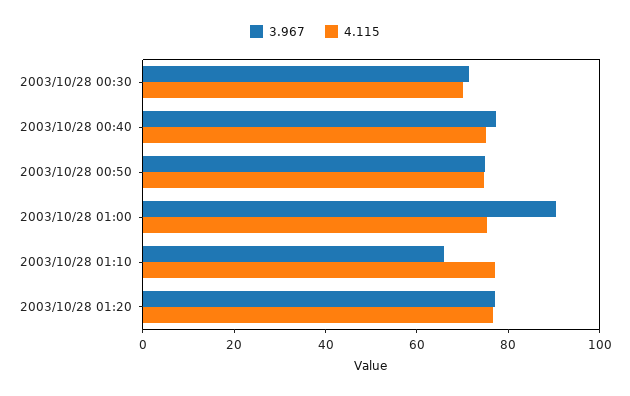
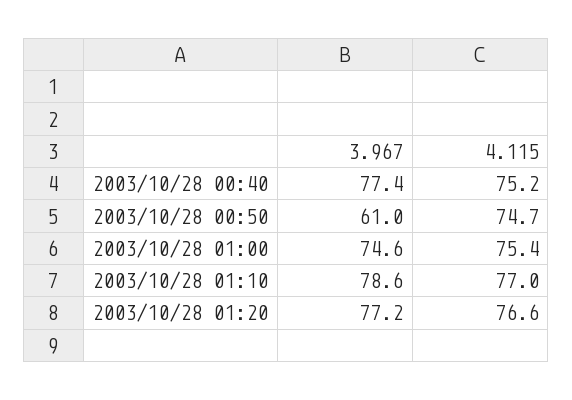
  {
    "3.967": {
-     "2003/10/28 00:30": 70,
      "2003/10/28 00:40": 77.4,
-     "2003/10/28 00:50": 75,
+     "2003/10/28 00:50": 61,
-     "2003/10/28 01:00": 90,
+     "2003/10/28 01:00": 74.6,
-     "2003/10/28 01:10": 65,
+     "2003/10/28 01:10": 78.6,
      "2003/10/28 01:20": 77.2
    },
    "4.115": {
-     "2003/10/28 00:30": 70,
      "2003/10/28 00:40": 75.2,
      "2003/10/28 00:50": 74.7,
      "2003/10/28 01:00": 75.4,
      "2003/10/28 01:10": 77,
      "2003/10/28 01:20": 76.6
    }
  }

